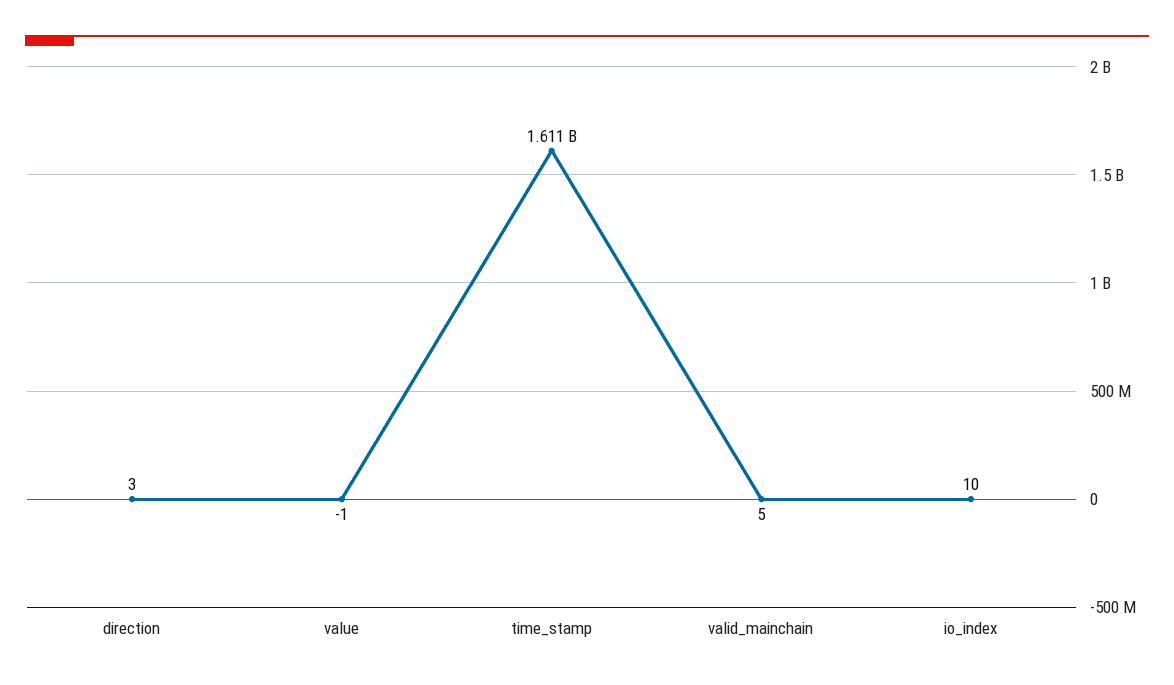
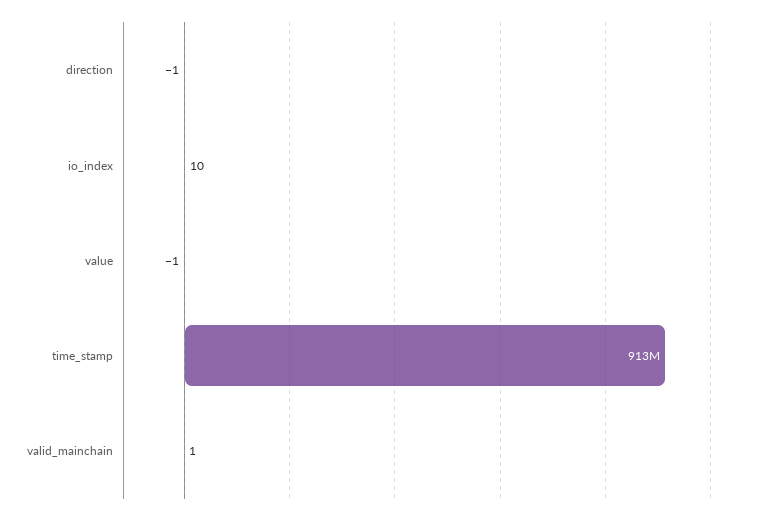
  {
-   "direction": 3,
+   "direction": -1,
    "value": -1,
-   "time_stamp": 1611000000,
+   "time_stamp": 913000000,
-   "valid_mainchain": 5,
+   "valid_mainchain": 1,
    "io_index": 10
  }

